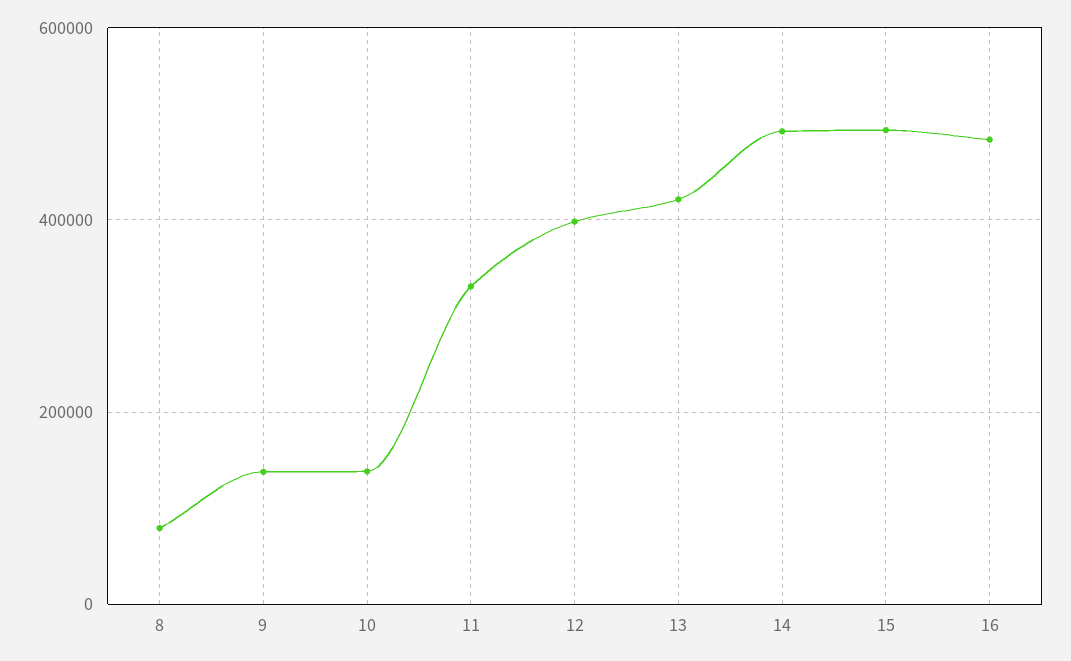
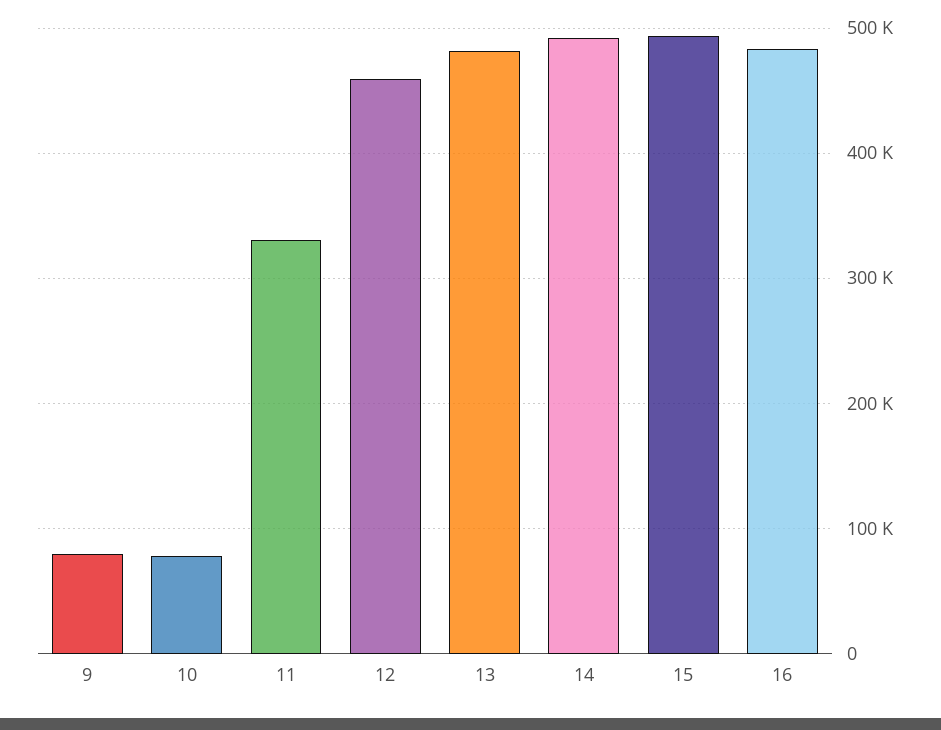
  {
-   "8": 80000,
-   "9": 140000,
+   "9": 80000,
-   "10": 140000,
+   "10": 80000,
    "11": 330000,
-   "12": 400000,
+   "12": 460000,
-   "13": 420000,
+   "13": 480000,
    "14": 490000,
    "15": 490000,
    "16": 480000
  }

